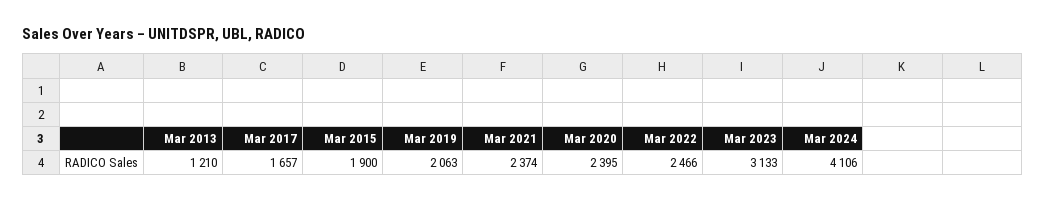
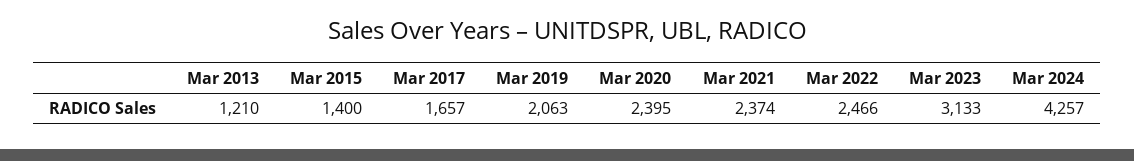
  {
    "Mar 2013": 1210,
    "Mar 2017": 1657,
-   "Mar 2015": 1900,
+   "Mar 2015": 1400,
    "Mar 2019": 2063,
    "Mar 2021": 2374,
    "Mar 2020": 2395,
    "Mar 2022": 2466,
    "Mar 2023": 3133,
-   "Mar 2024": 4106
+   "Mar 2024": 4257
  }

